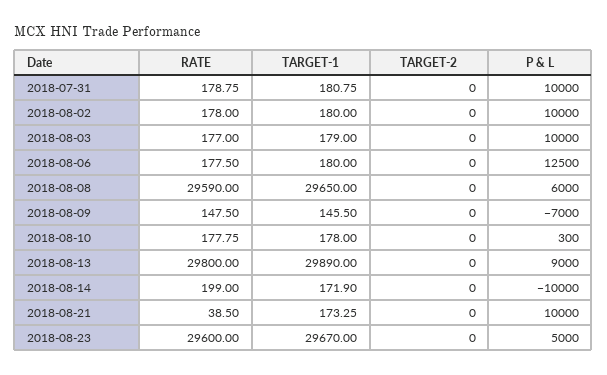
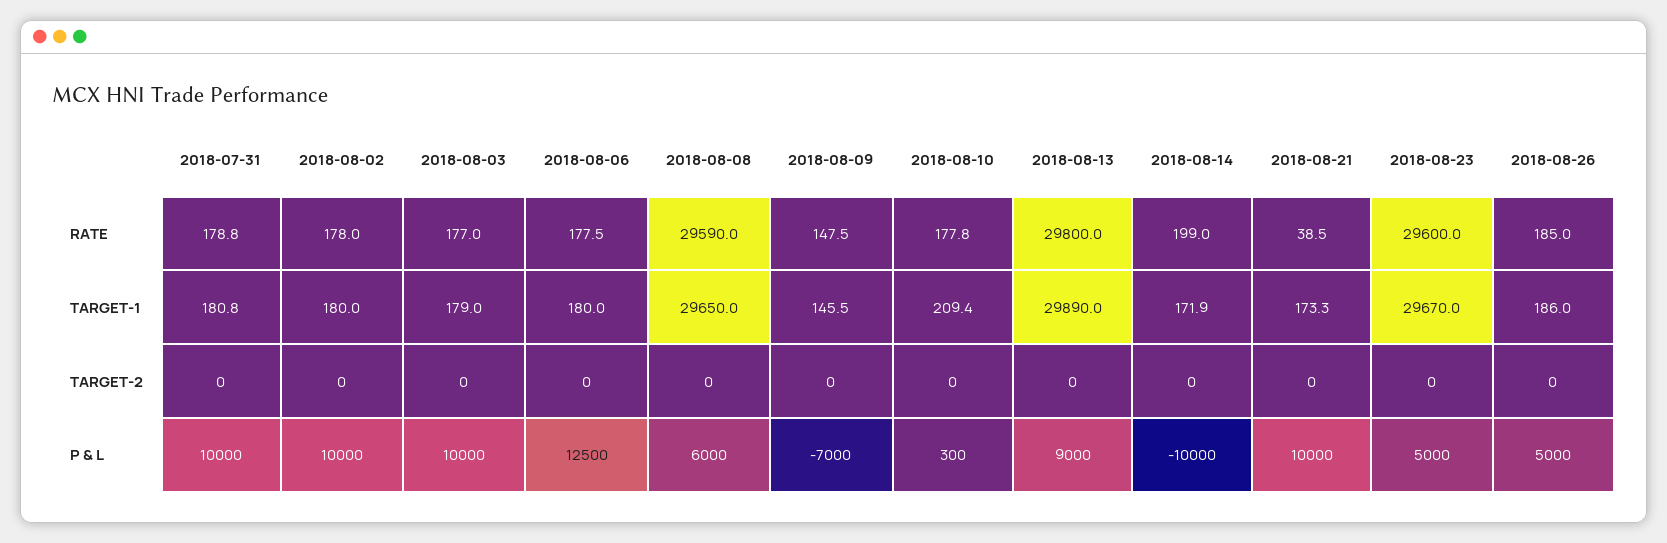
  {
    "RATE": {
      "2018-07-31": 178.75,
      "2018-08-02": 178,
      "2018-08-03": 177,
      "2018-08-06": 177.5,
      "2018-08-08": 29590,
      "2018-08-09": 147.5,
      "2018-08-10": 177.75,
      "2018-08-13": 29800,
      "2018-08-14": 199,
      "2018-08-21": 38.5,
-     "2018-08-23": 29600
+     "2018-08-23": 29600,
+     "2018-08-26": 185
    },
    "TARGET-1": {
      "2018-07-31": 180.75,
      "2018-08-02": 180,
      "2018-08-03": 179,
      "2018-08-06": 180,
      "2018-08-08": 29650,
      "2018-08-09": 145.5,
-     "2018-08-10": 178,
+     "2018-08-10": 209.4,
      "2018-08-13": 29890,
      "2018-08-14": 171.9,
      "2018-08-21": 173.25,
-     "2018-08-23": 29670
+     "2018-08-23": 29670,
+     "2018-08-26": 186
    },
    "TARGET-2": {
      "2018-07-31": 0,
      "2018-08-02": 0,
      "2018-08-03": 0,
      "2018-08-06": 0,
      "2018-08-08": 0,
      "2018-08-09": 0,
      "2018-08-10": 0,
      "2018-08-13": 0,
      "2018-08-14": 0,
      "2018-08-21": 0,
-     "2018-08-23": 0
+     "2018-08-23": 0,
+     "2018-08-26": 0
    },
    "P & L": {
      "2018-07-31": 10000,
      "2018-08-02": 10000,
      "2018-08-03": 10000,
      "2018-08-06": 12500,
      "2018-08-08": 6000,
      "2018-08-09": -7000,
      "2018-08-10": 300,
      "2018-08-13": 9000,
      "2018-08-14": -10000,
      "2018-08-21": 10000,
-     "2018-08-23": 5000
+     "2018-08-23": 5000,
+     "2018-08-26": 5000
    }
  }

